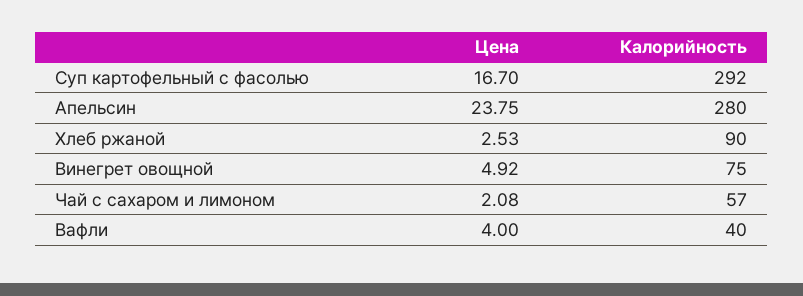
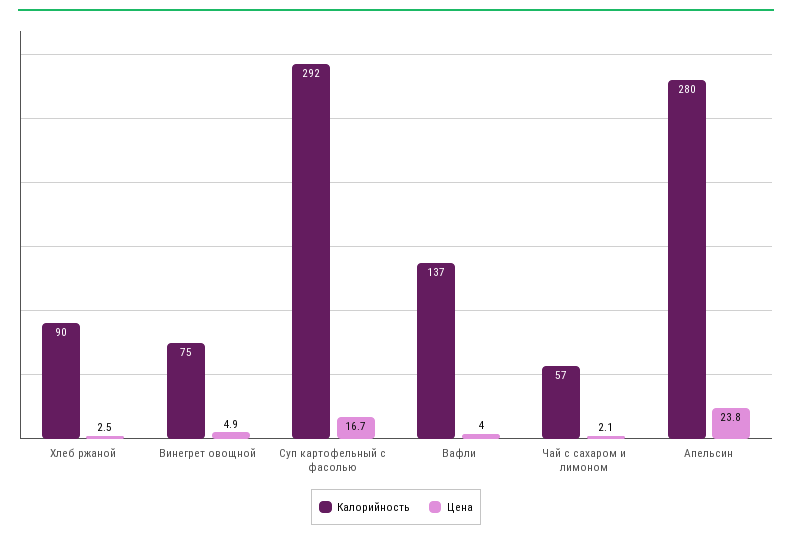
  {
    "Цена": {
      "Суп картофельный с фасолью": 16.7,
      "Апельсин": 23.75,
      "Хлеб ржаной": 2.53,
      "Винегрет овощной": 4.92,
      "Чай с сахаром и лимоном": 2.08,
      "Вафли": 4
    },
    "Калорийность": {
      "Суп картофельный с фасолью": 292,
      "Апельсин": 280,
      "Хлеб ржаной": 90,
      "Винегрет овощной": 75,
      "Чай с сахаром и лимоном": 57,
-     "Вафли": 40
+     "Вафли": 137
    }
  }

